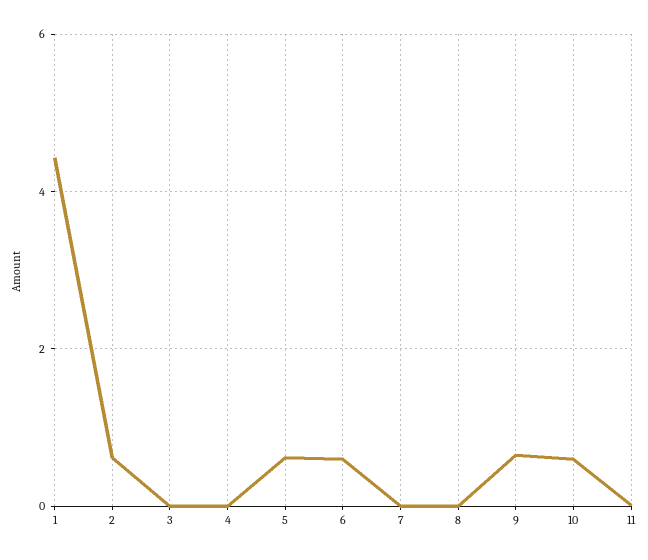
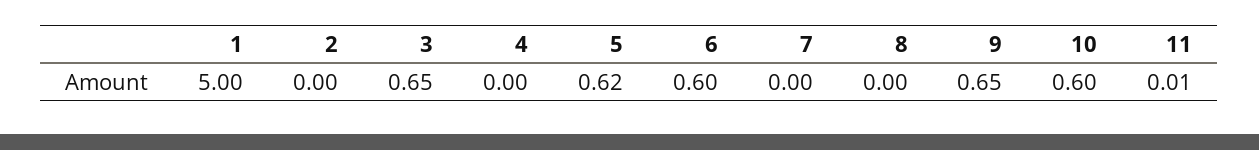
  {
-   "1": 4.4,
+   "1": 5,
-   "2": 0.6,
+   "2": 0,
-   "3": 0,
+   "3": 0.65,
    "4": 0,
    "5": 0.62,
    "6": 0.6,
    "7": 0,
    "8": 0,
    "9": 0.65,
    "10": 0.6,
    "11": 0.01
  }

